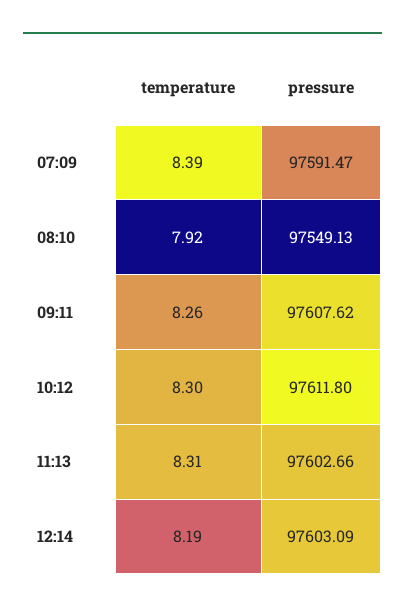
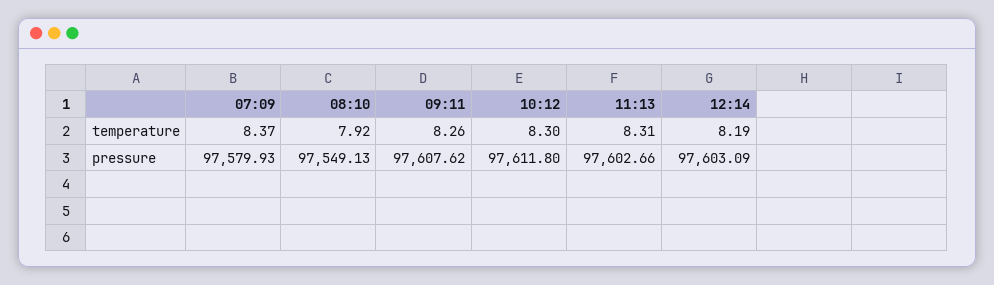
  {
    "temperature": {
-     "07:09": 8.39,
+     "07:09": 8.37,
      "08:10": 7.92,
      "09:11": 8.26,
      "10:12": 8.3,
      "11:13": 8.31,
      "12:14": 8.19
    },
    "pressure": {
-     "07:09": 97591.47,
+     "07:09": 97579.93,
      "08:10": 97549.13,
      "09:11": 97607.62,
      "10:12": 97611.8,
      "11:13": 97602.66,
      "12:14": 97603.09
    }
  }

